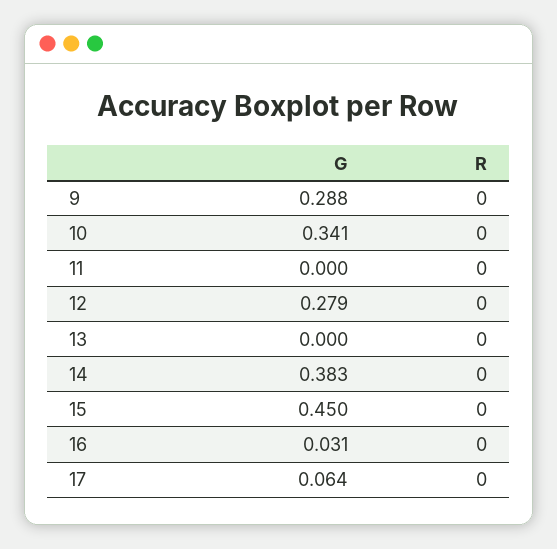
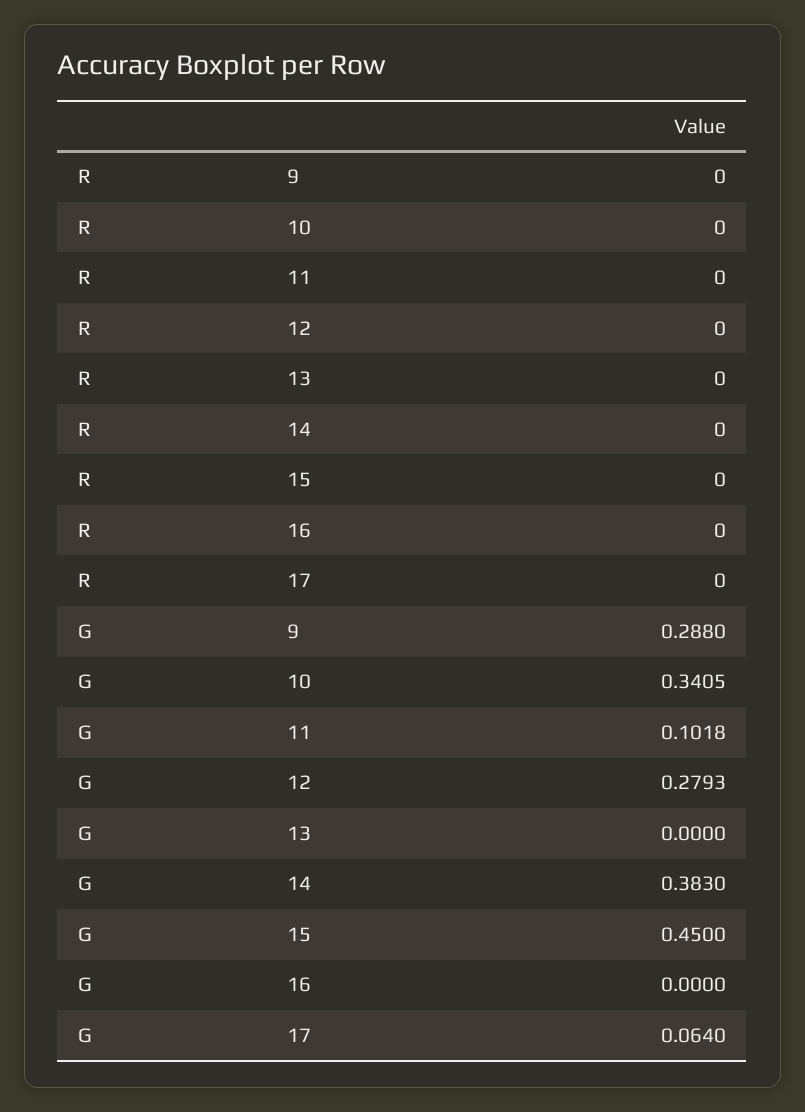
  {
    "G": {
      "9": 0.288,
      "10": 0.3405,
-     "11": 0,
+     "11": 0.1018,
      "12": 0.2793,
      "13": 0,
      "14": 0.383,
      "15": 0.45,
-     "16": 0.031,
+     "16": 0,
      "17": 0.064
    },
    "R": {
      "9": 0,
      "10": 0,
      "11": 0,
      "12": 0,
      "13": 0,
      "14": 0,
      "15": 0,
      "16": 0,
      "17": 0
    }
  }

